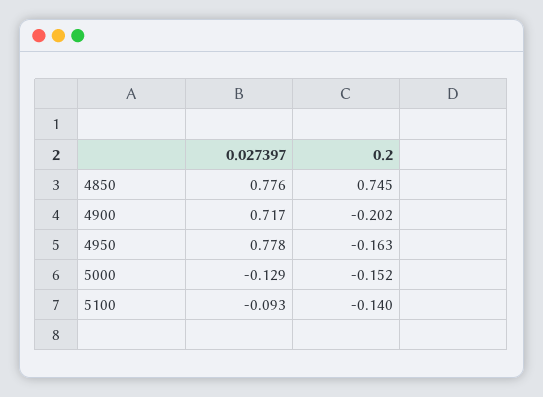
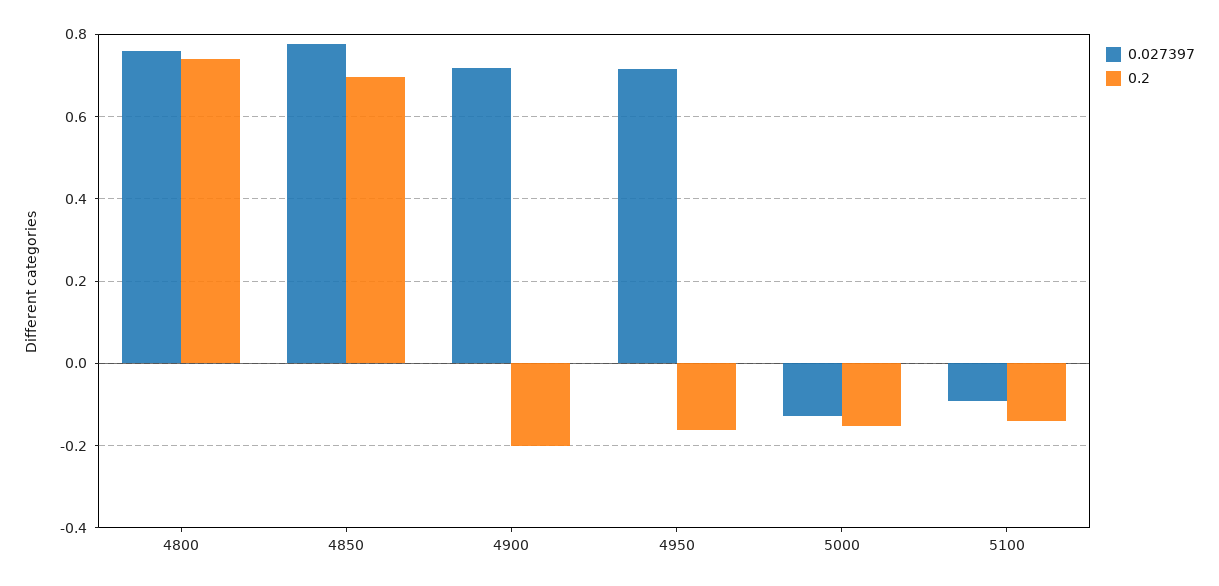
  {
    "0.027397": {
      "4850": 0.776,
      "4900": 0.717,
-     "4950": 0.778,
+     "4950": 0.72,
      "5000": -0.129,
-     "5100": -0.093
+     "5100": -0.093,
+     "4800": 0.76
    },
    "0.2": {
-     "4850": 0.745,
+     "4850": 0.7,
      "4900": -0.202,
      "4950": -0.163,
      "5000": -0.152,
-     "5100": -0.14
+     "5100": -0.14,
+     "4800": 0.74
    }
  }

